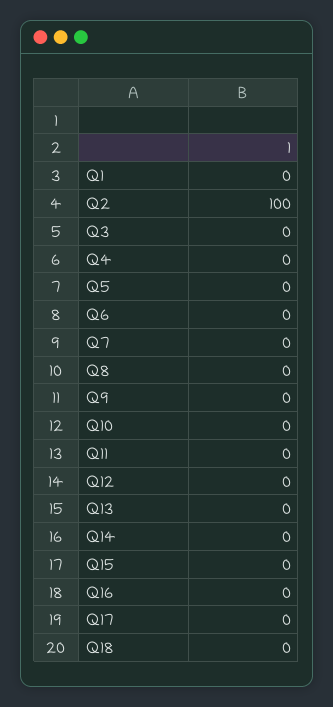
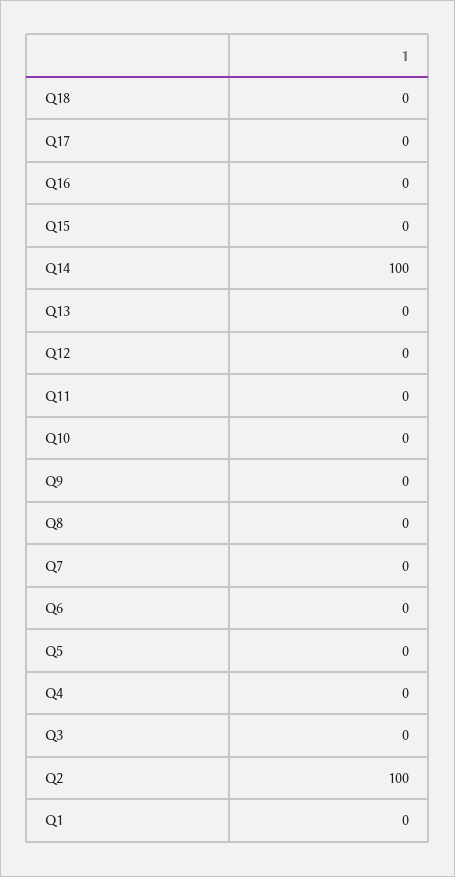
  {
    "Q1": 0,
    "Q2": 100,
    "Q3": 0,
    "Q4": 0,
    "Q5": 0,
    "Q6": 0,
    "Q7": 0,
    "Q8": 0,
    "Q9": 0,
    "Q10": 0,
    "Q11": 0,
    "Q12": 0,
    "Q13": 0,
-   "Q14": 0,
+   "Q14": 100,
    "Q15": 0,
    "Q16": 0,
    "Q17": 0,
    "Q18": 0
  }

